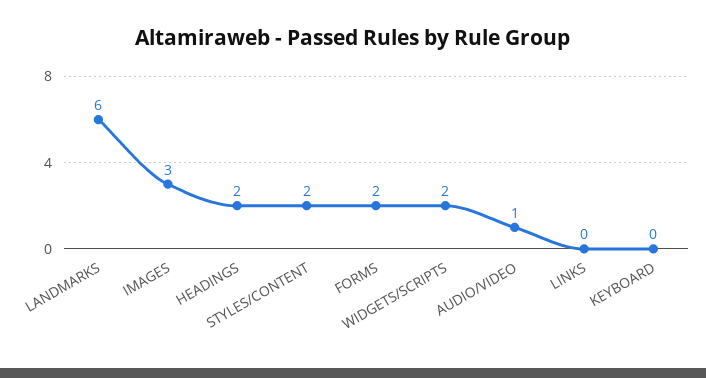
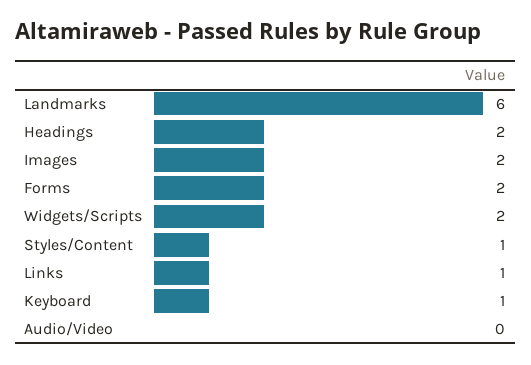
  {
    "LANDMARKS": 6,
-   "IMAGES": 3,
+   "IMAGES": 2,
    "HEADINGS": 2,
-   "STYLES/CONTENT": 2,
+   "STYLES/CONTENT": 1,
    "FORMS": 2,
    "WIDGETS/SCRIPTS": 2,
-   "AUDIO/VIDEO": 1,
+   "AUDIO/VIDEO": 0,
-   "LINKS": 0,
+   "LINKS": 1,
-   "KEYBOARD": 0
+   "KEYBOARD": 1
  }

